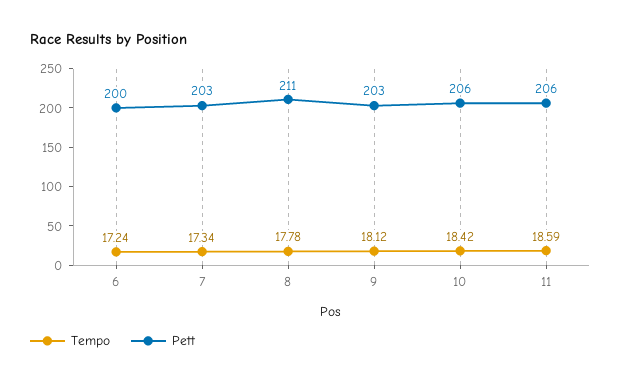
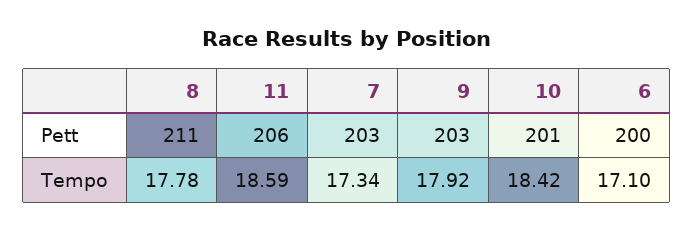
  {
    "Tempo": {
-     "6": 17.24,
+     "6": 17.1,
      "7": 17.34,
      "8": 17.78,
-     "9": 18.12,
+     "9": 17.92,
      "10": 18.42,
      "11": 18.59
    },
    "Pett": {
      "6": 200,
      "7": 203,
      "8": 211,
      "9": 203,
-     "10": 206,
+     "10": 201,
      "11": 206
    }
  }

